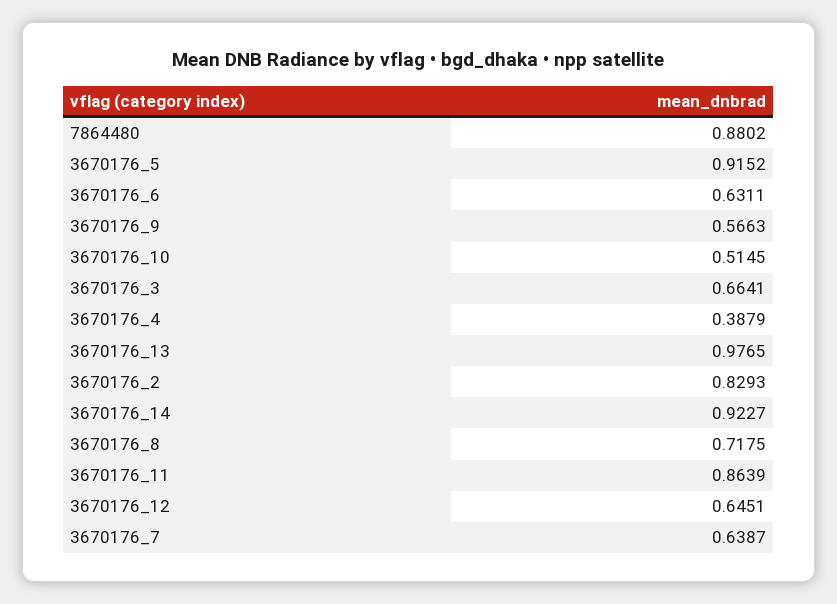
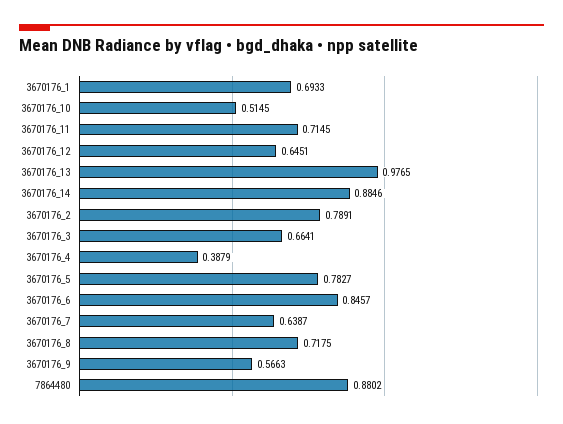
  {
    "7864480": 0.8802,
-   "3670176_5": 0.9152,
+   "3670176_5": 0.7827,
-   "3670176_6": 0.6311,
+   "3670176_6": 0.8457,
    "3670176_9": 0.5663,
    "3670176_10": 0.5145,
    "3670176_3": 0.6641,
    "3670176_4": 0.3879,
    "3670176_13": 0.9765,
-   "3670176_2": 0.8293,
+   "3670176_2": 0.7891,
-   "3670176_14": 0.9227,
+   "3670176_14": 0.8846,
    "3670176_8": 0.7175,
-   "3670176_11": 0.8639,
+   "3670176_11": 0.7145,
    "3670176_12": 0.6451,
-   "3670176_7": 0.6387
+   "3670176_7": 0.6387,
+   "3670176_1": 0.6933
  }

